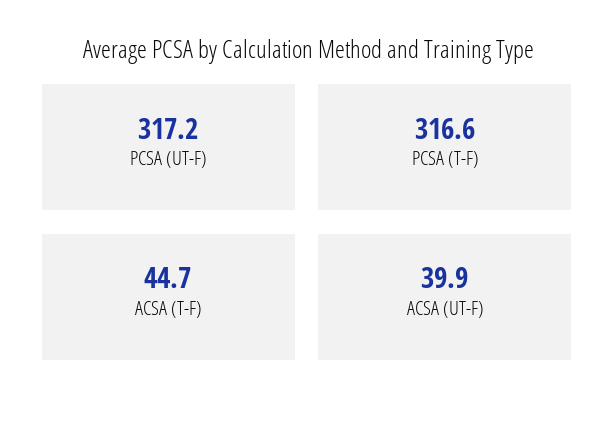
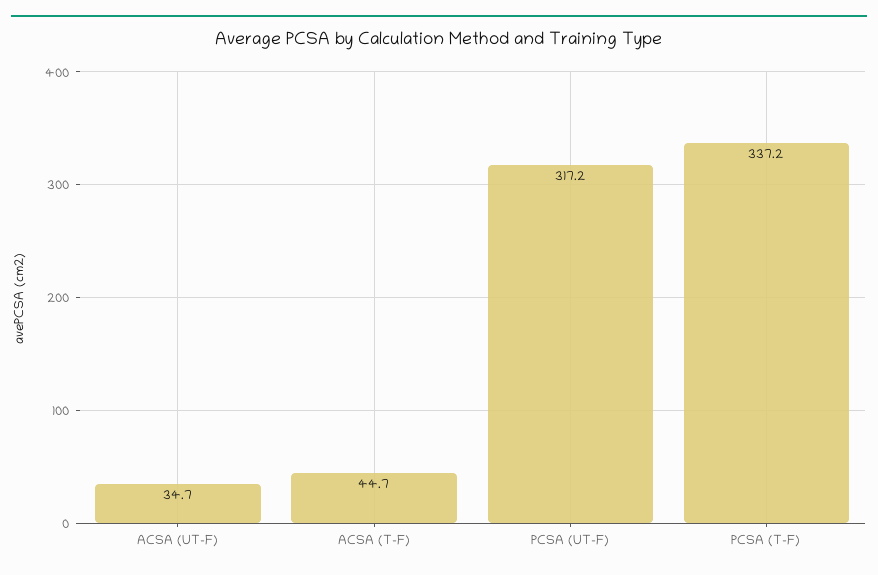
  {
    "PCSA (UT-F)": 317.2,
-   "PCSA (T-F)": 316.6,
+   "PCSA (T-F)": 337.2,
    "ACSA (T-F)": 44.7,
-   "ACSA (UT-F)": 39.9
+   "ACSA (UT-F)": 34.7
  }

